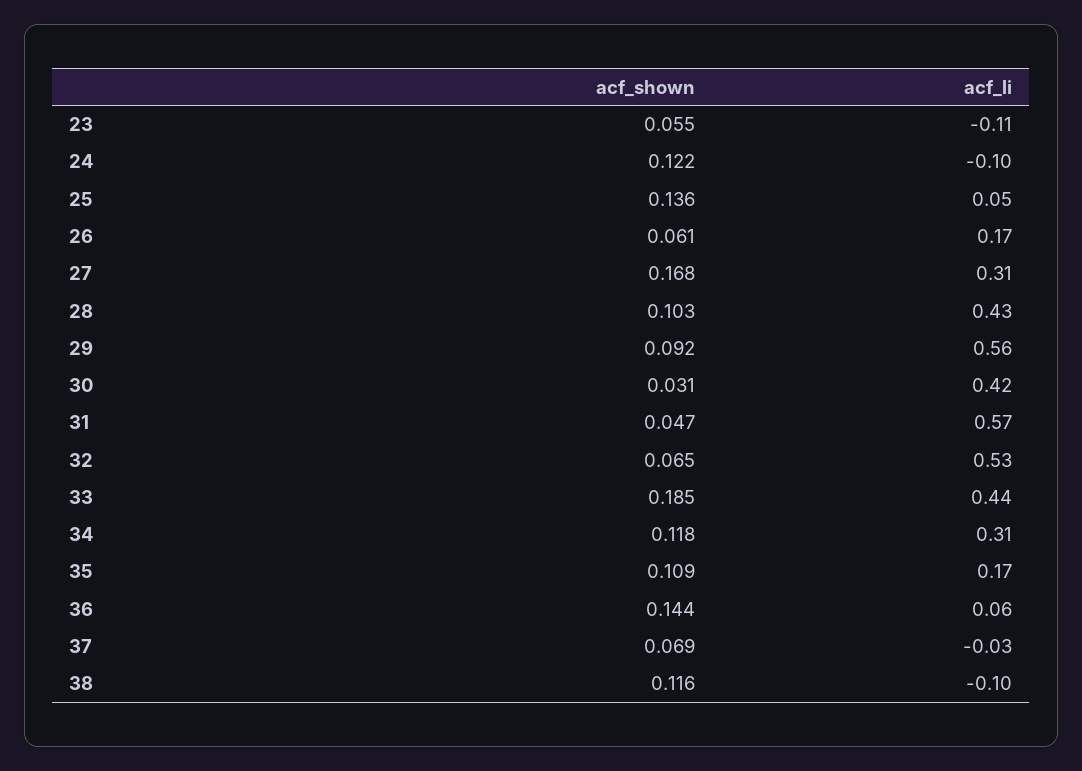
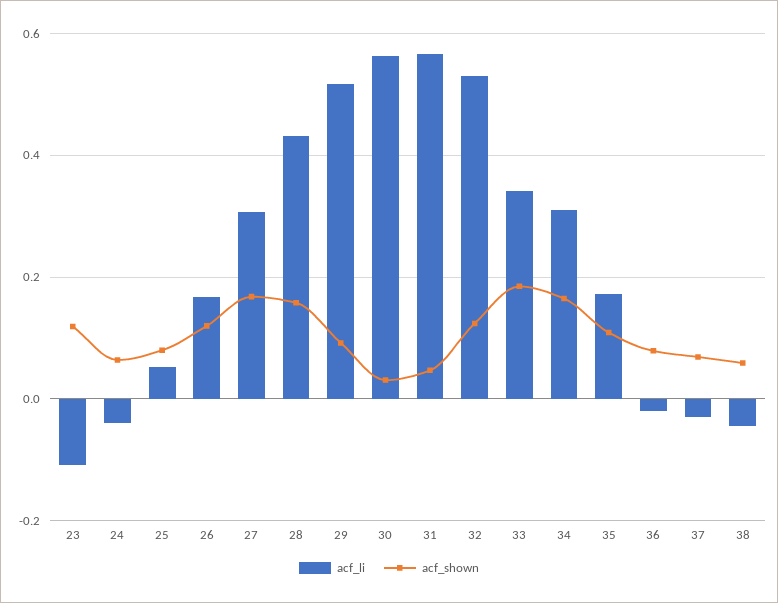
  {
    "acf_shown": {
-     "23": 0.055,
+     "23": 0.12,
-     "24": 0.122,
+     "24": 0.06,
-     "25": 0.136,
+     "25": 0.08,
-     "26": 0.061,
+     "26": 0.12,
      "27": 0.168,
-     "28": 0.103,
+     "28": 0.16,
      "29": 0.092,
      "30": 0.031,
      "31": 0.047,
-     "32": 0.065,
+     "32": 0.12,
      "33": 0.185,
-     "34": 0.118,
+     "34": 0.16,
      "35": 0.109,
-     "36": 0.144,
+     "36": 0.08,
      "37": 0.069,
-     "38": 0.116
+     "38": 0.06
    },
    "acf_li": {
      "23": -0.11,
-     "24": -0.1,
+     "24": -0.04,
      "25": 0.05,
      "26": 0.17,
      "27": 0.31,
      "28": 0.43,
-     "29": 0.56,
+     "29": 0.52,
-     "30": 0.42,
+     "30": 0.56,
      "31": 0.57,
      "32": 0.53,
-     "33": 0.44,
+     "33": 0.34,
      "34": 0.31,
      "35": 0.17,
-     "36": 0.06,
+     "36": -0.02,
      "37": -0.03,
-     "38": -0.1
+     "38": -0.04
    }
  }

